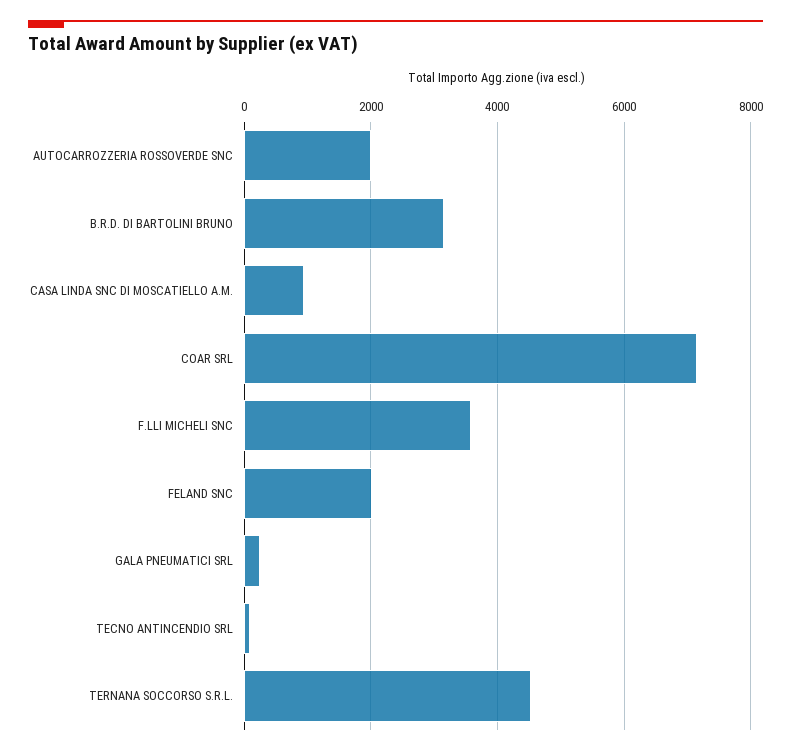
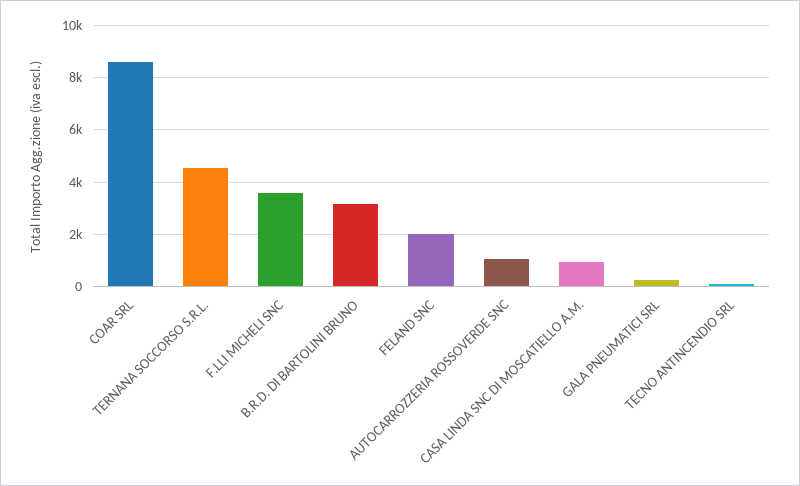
  {
-   "AUTOCARROZZERIA ROSSOVERDE SNC": 2000,
+   "AUTOCARROZZERIA ROSSOVERDE SNC": 1000,
    "B.R.D. DI BARTOLINI BRUNO": 3200,
    "CASA LINDA SNC DI MOSCATIELLO A.M.": 1000,
-   "COAR SRL": 7200,
+   "COAR SRL": 8500,
    "F.LLI MICHELI SNC": 3600,
    "FELAND SNC": 2000,
    "GALA PNEUMATICI SRL": 200,
    "TECNO ANTINCENDIO SRL": 0,
    "TERNANA SOCCORSO S.R.L.": 4600
  }

